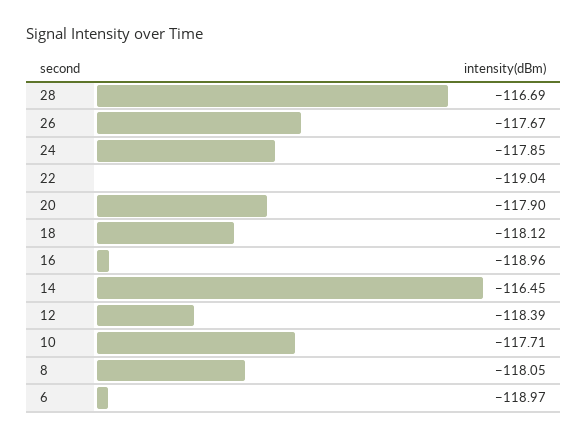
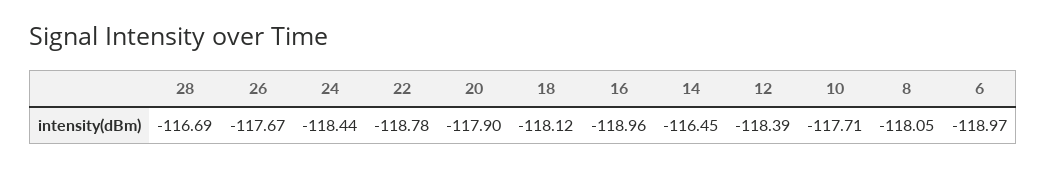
  {
    "28": -116.69,
    "26": -117.67,
-   "24": -117.85,
+   "24": -118.44,
-   "22": -119.04,
+   "22": -118.78,
    "20": -117.9,
    "18": -118.12,
    "16": -118.96,
    "14": -116.45,
    "12": -118.39,
    "10": -117.71,
    "8": -118.05,
    "6": -118.97
  }

